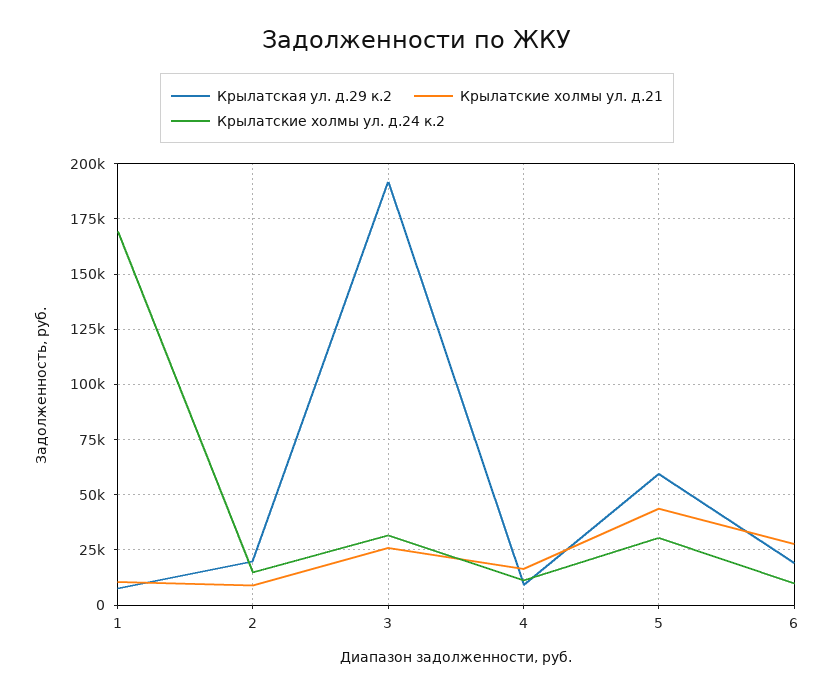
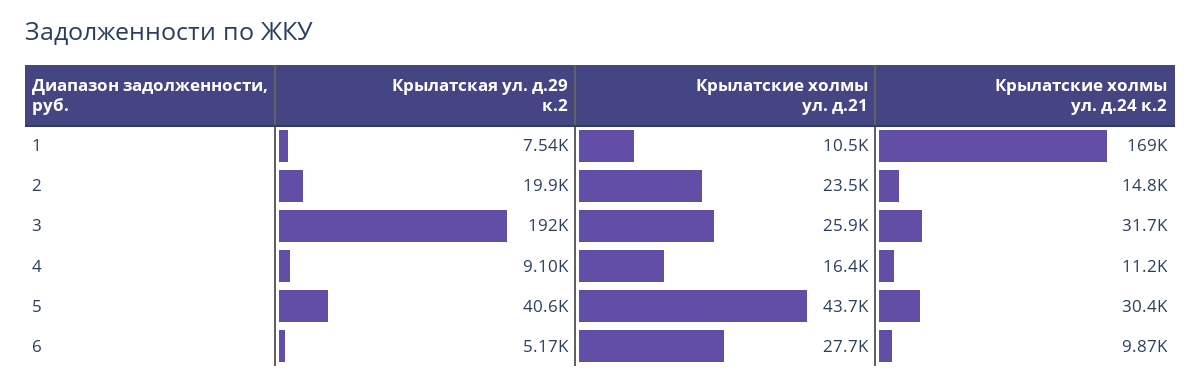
  {
    "Крылатская ул. д.29 к.2": {
      "1": 7540,
      "2": 19900,
      "3": 192000,
      "4": 9100,
-     "5": 60000,
+     "5": 40600,
-     "6": 20000
+     "6": 5170
    },
    "Крылатские холмы ул. д.21": {
      "1": 10500,
-     "2": 10000,
+     "2": 23500,
      "3": 25900,
      "4": 16400,
      "5": 43700,
      "6": 27700
    },
    "Крылатские холмы ул. д.24 к.2": {
      "1": 169000,
      "2": 14800,
      "3": 31700,
      "4": 11200,
      "5": 30400,
      "6": 9870
    }
  }

